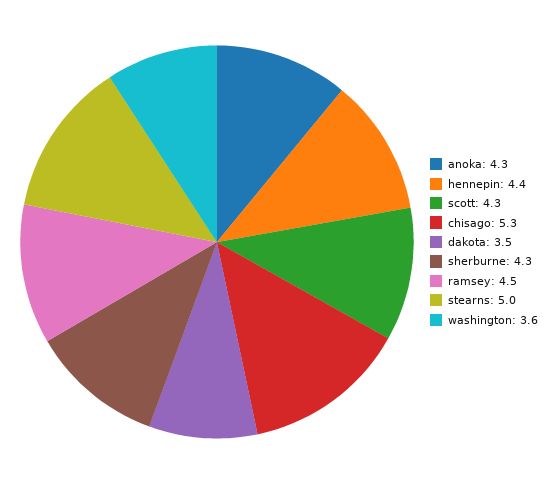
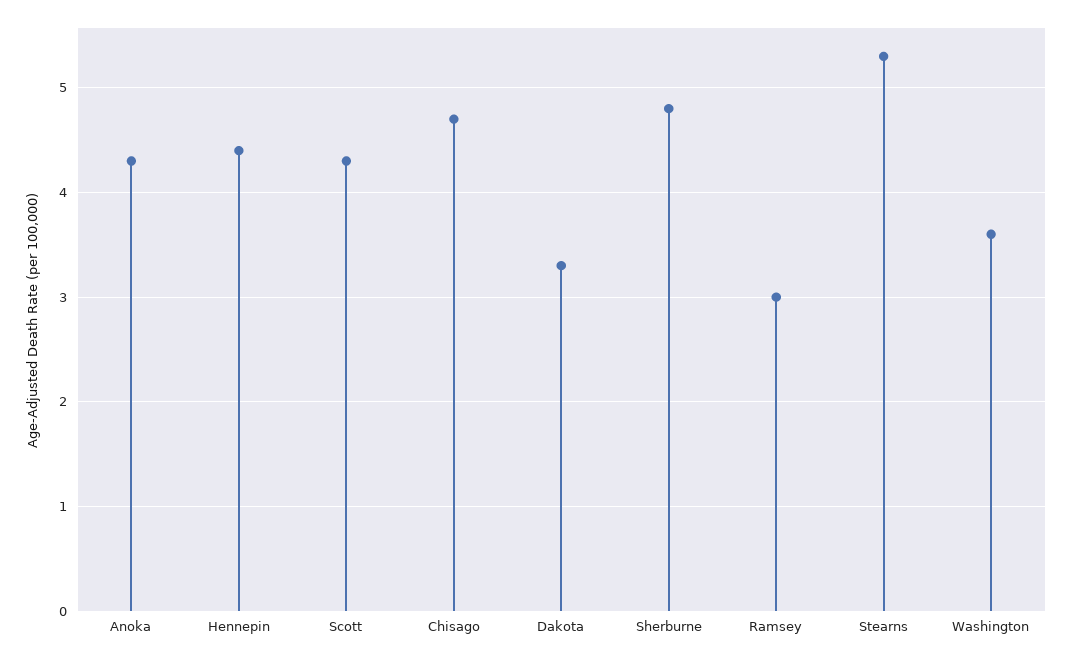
  {
    "anoka": 4.3,
    "hennepin": 4.4,
    "scott": 4.3,
-   "chisago": 5.3,
+   "chisago": 4.7,
-   "dakota": 3.5,
+   "dakota": 3.3,
-   "sherburne": 4.3,
+   "sherburne": 4.8,
-   "ramsey": 4.5,
+   "ramsey": 3,
-   "stearns": 5,
+   "stearns": 5.3,
    "washington": 3.6
  }

